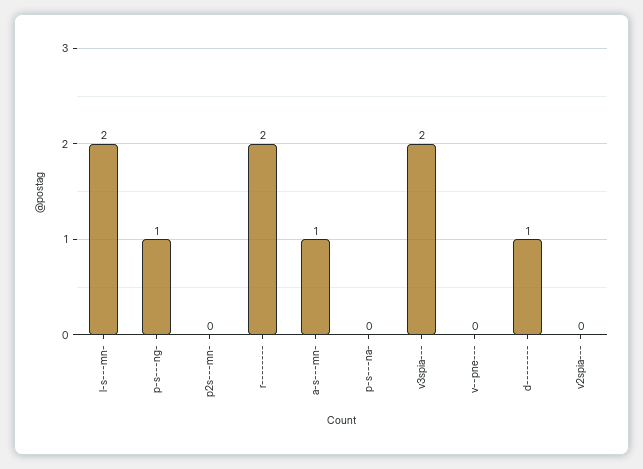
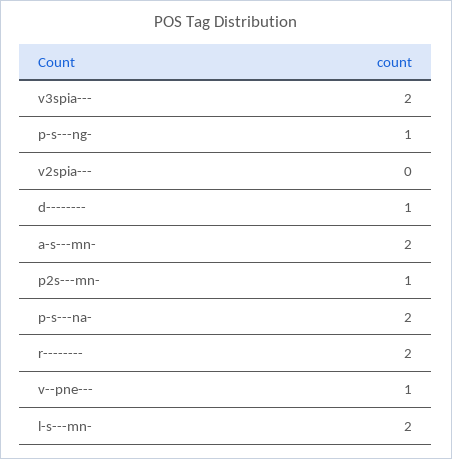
  {
    "l-s---mn-": 2,
    "p-s---ng-": 1,
-   "p2s---mn-": 0,
+   "p2s---mn-": 1,
    "r--------": 2,
-   "a-s---mn-": 1,
+   "a-s---mn-": 2,
-   "p-s---na-": 0,
+   "p-s---na-": 2,
    "v3spia---": 2,
-   "v--pne---": 0,
+   "v--pne---": 1,
    "d--------": 1,
    "v2spia---": 0
  }

